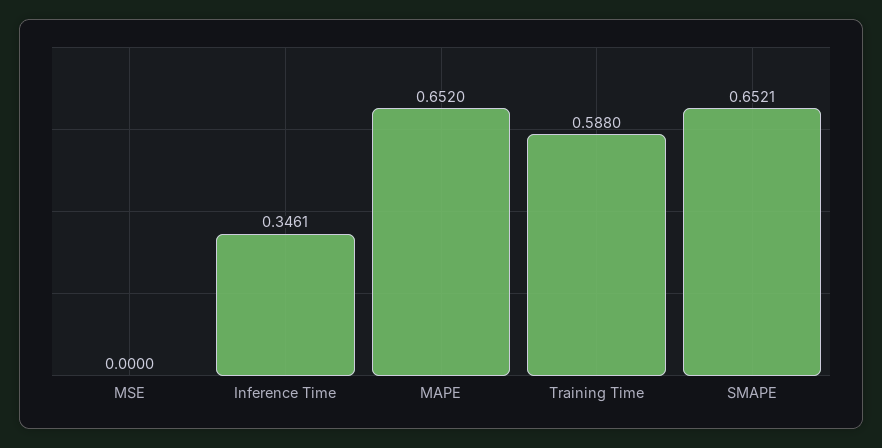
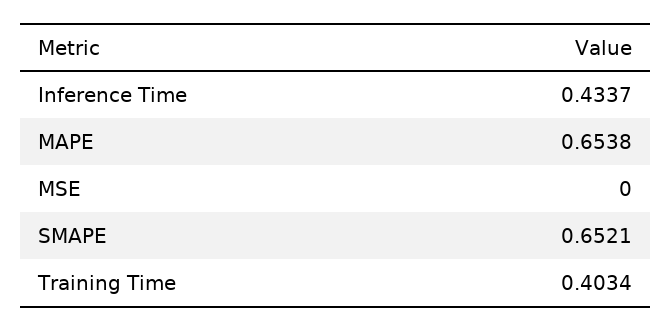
  {
    "MSE": 0,
-   "Inference Time": 0.3461,
+   "Inference Time": 0.4337,
-   "MAPE": 0.652,
+   "MAPE": 0.6538,
-   "Training Time": 0.588,
+   "Training Time": 0.4034,
    "SMAPE": 0.6521
  }

